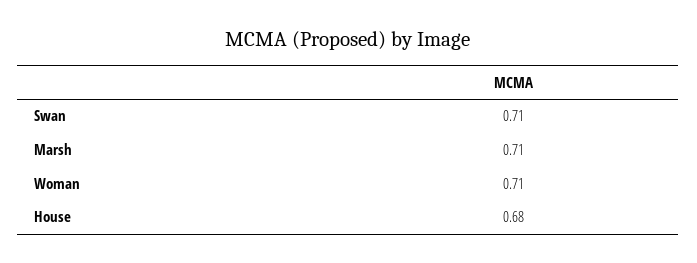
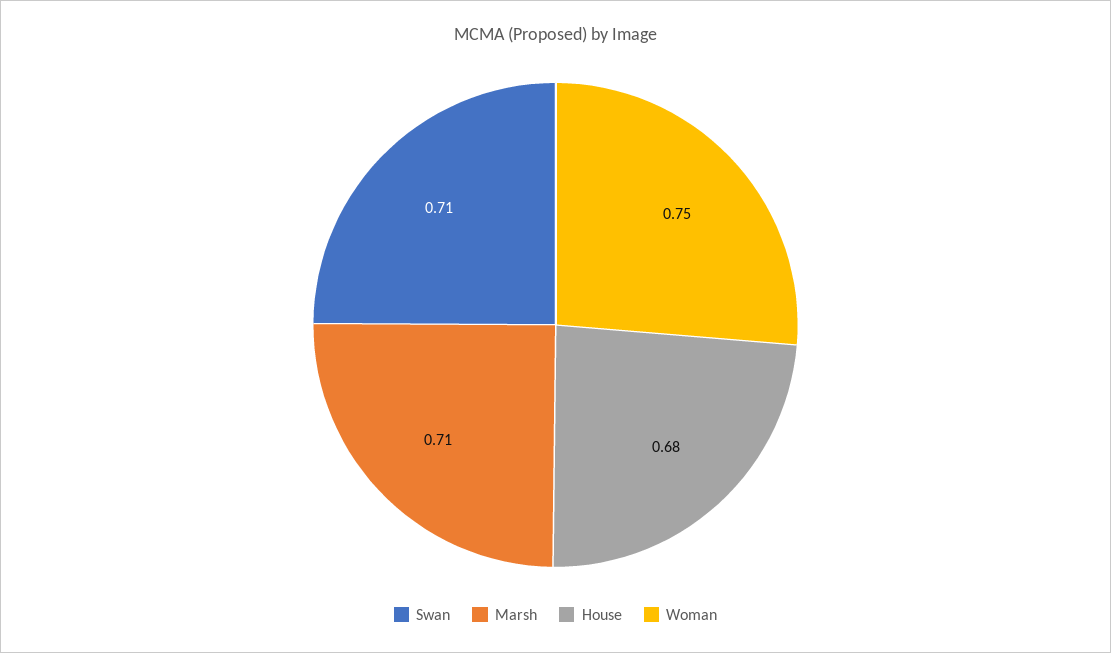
  {
    "Swan": 0.71,
    "Marsh": 0.71,
-   "Woman": 0.71,
+   "Woman": 0.75,
    "House": 0.68
  }

